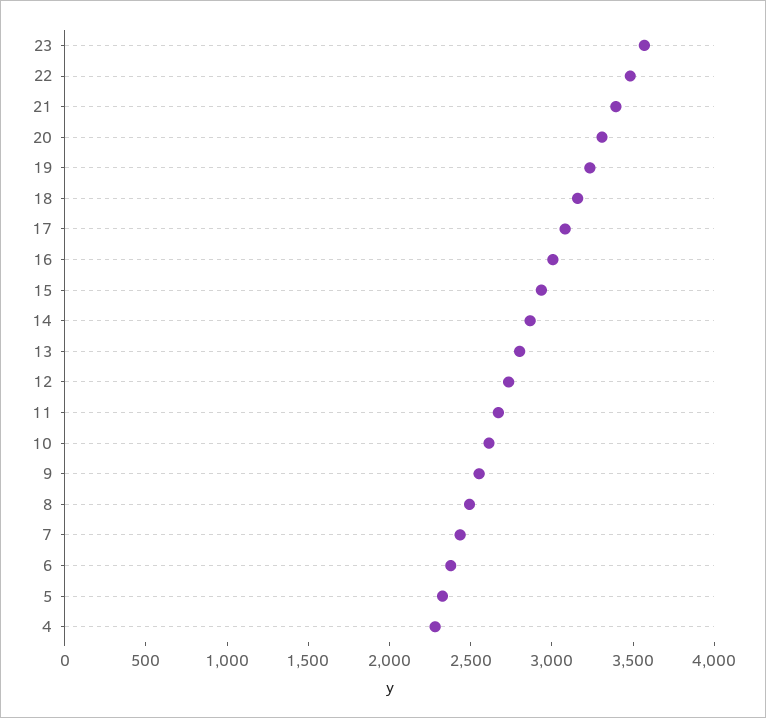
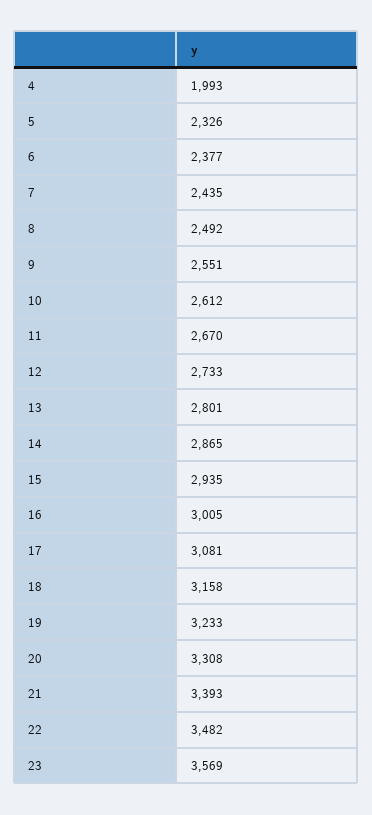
  {
    "23": 3569,
    "22": 3482,
    "21": 3393,
    "20": 3308,
    "19": 3233,
    "18": 3158,
    "17": 3081,
    "16": 3005,
    "15": 2935,
    "14": 2865,
    "13": 2801,
    "12": 2733,
    "11": 2670,
    "10": 2612,
    "9": 2551,
    "8": 2492,
    "7": 2435,
    "6": 2377,
    "5": 2326,
-   "4": 2300
+   "4": 1993
  }

